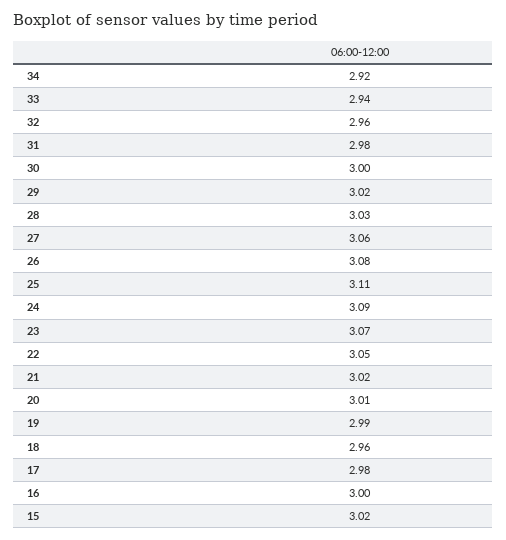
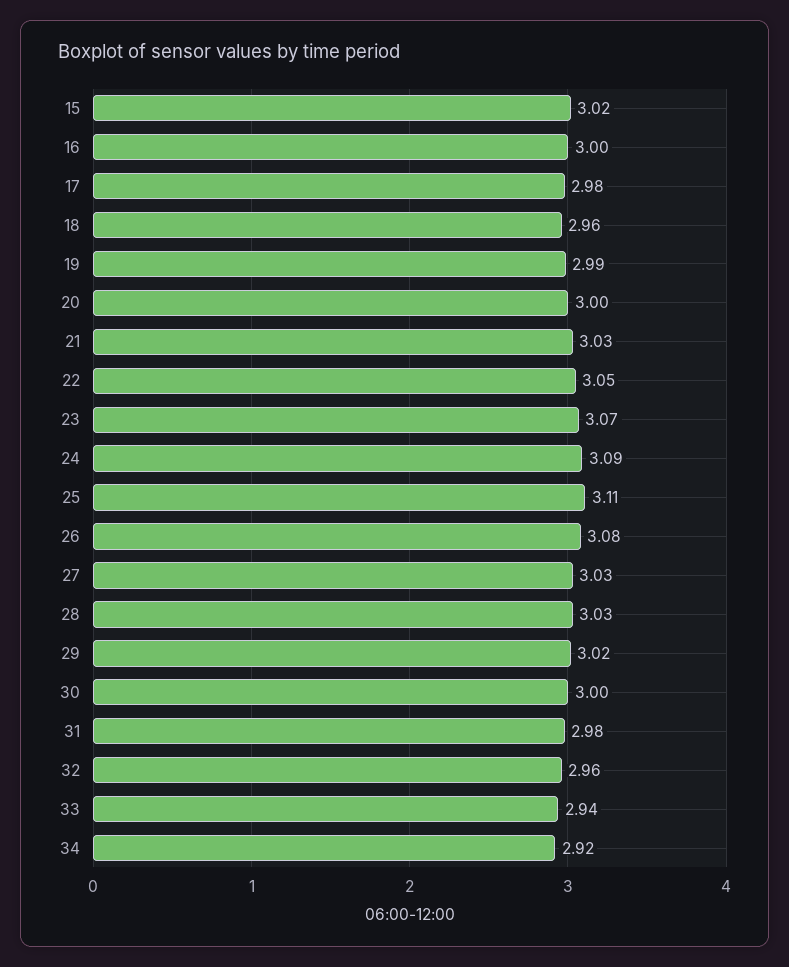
  {
    "34": 2.92,
    "33": 2.94,
    "32": 2.96,
    "31": 2.98,
    "30": 3,
    "29": 3.02,
    "28": 3.03,
-   "27": 3.06,
+   "27": 3.03,
    "26": 3.08,
    "25": 3.11,
    "24": 3.09,
    "23": 3.07,
    "22": 3.05,
-   "21": 3.02,
+   "21": 3.03,
-   "20": 3.01,
+   "20": 3,
    "19": 2.99,
    "18": 2.96,
    "17": 2.98,
    "16": 3,
    "15": 3.02
  }

